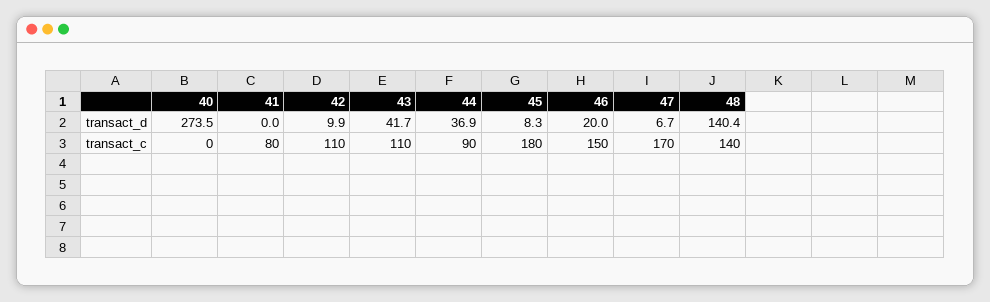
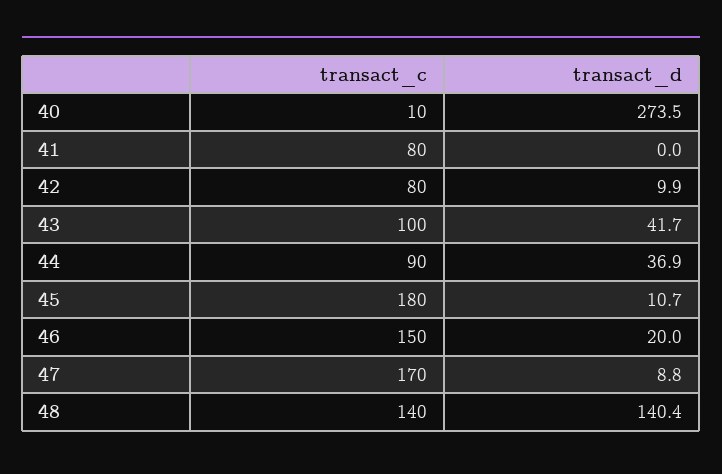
  {
    "40": {
      "transact_d": 273.5,
-     "transact_c": 0
+     "transact_c": 10
    },
    "41": {
      "transact_d": 0,
      "transact_c": 80
    },
    "42": {
      "transact_d": 9.9,
-     "transact_c": 110
+     "transact_c": 80
    },
    "43": {
      "transact_d": 41.7,
-     "transact_c": 110
+     "transact_c": 100
    },
    "44": {
      "transact_d": 36.9,
      "transact_c": 90
    },
    "45": {
-     "transact_d": 8.3,
+     "transact_d": 10.7,
      "transact_c": 180
    },
    "46": {
      "transact_d": 20,
      "transact_c": 150
    },
    "47": {
-     "transact_d": 6.7,
+     "transact_d": 8.8,
      "transact_c": 170
    },
    "48": {
      "transact_d": 140.4,
      "transact_c": 140
    }
  }

